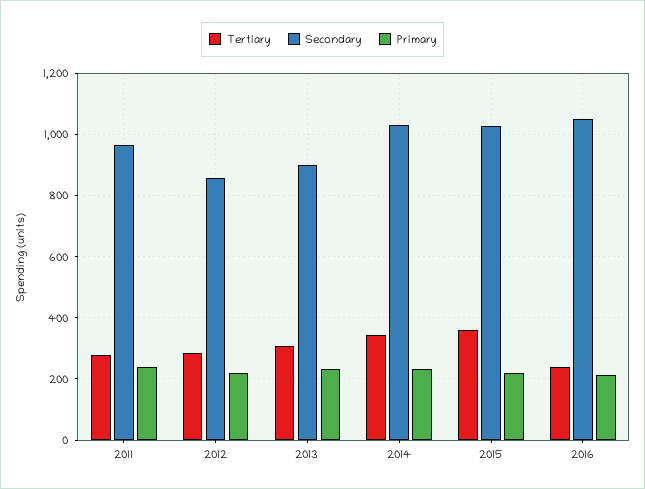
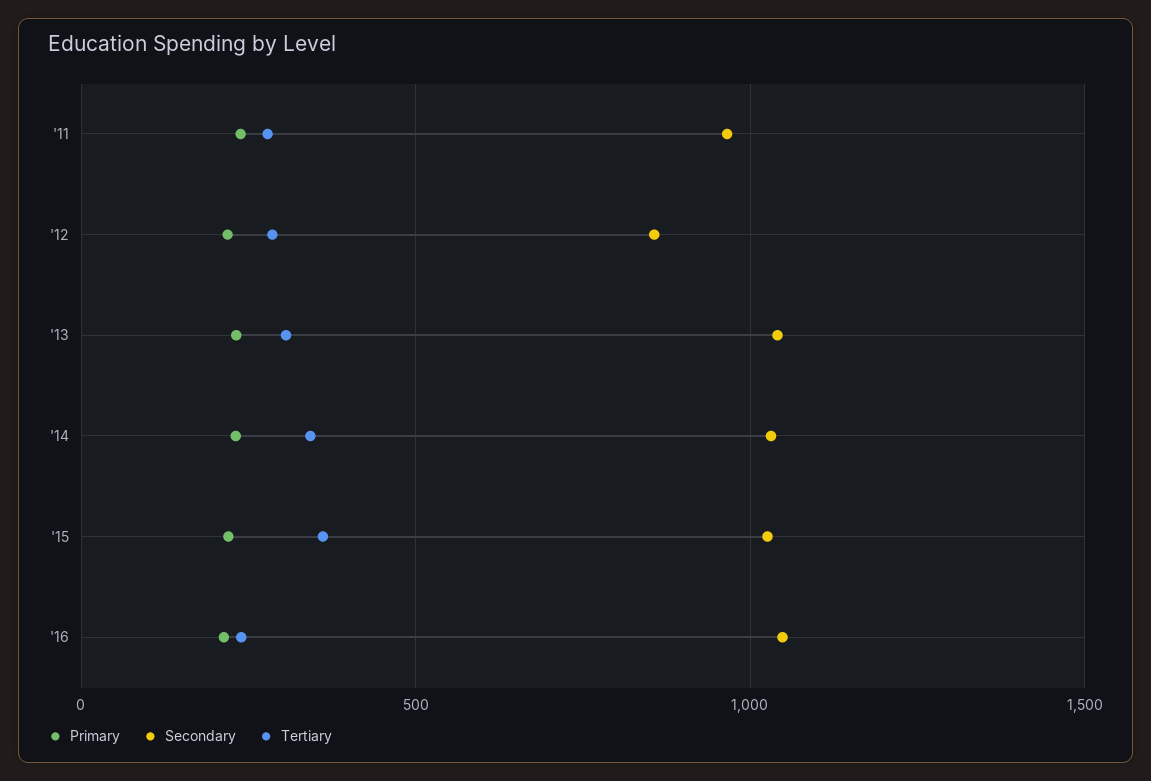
  {
    "Tertiary": {
      "2011": 280,
      "2012": 280,
      "2013": 300,
      "2014": 340,
      "2015": 360,
      "2016": 240
    },
    "Secondary": {
      "2011": 960,
      "2012": 860,
-     "2013": 900,
+     "2013": 1050,
      "2014": 1040,
      "2015": 1020,
      "2016": 1040
    },
    "Primary": {
      "2011": 240,
      "2012": 220,
      "2013": 240,
      "2014": 240,
      "2015": 220,
      "2016": 220
    }
  }

